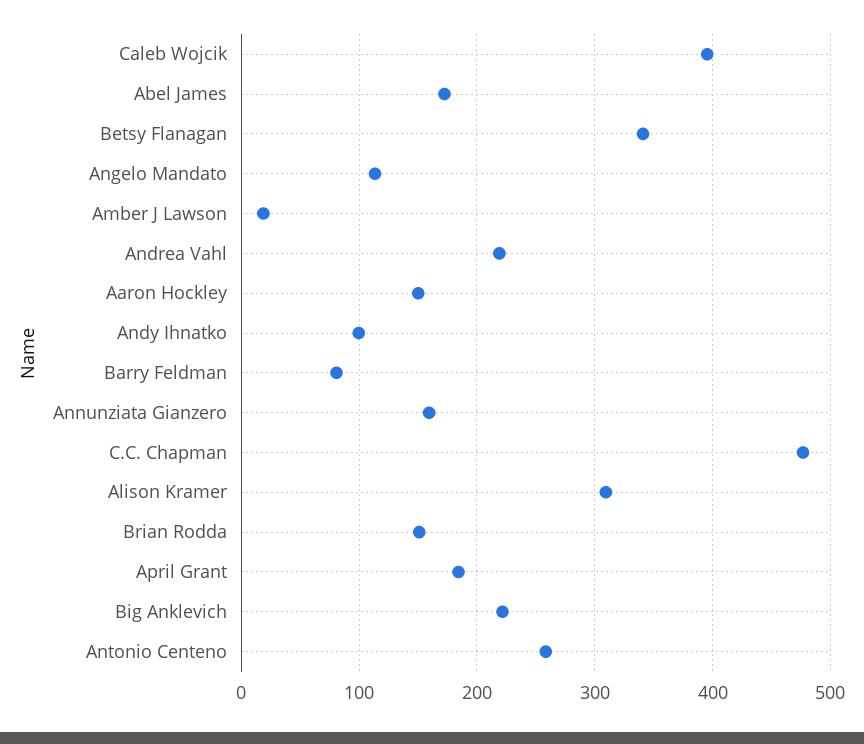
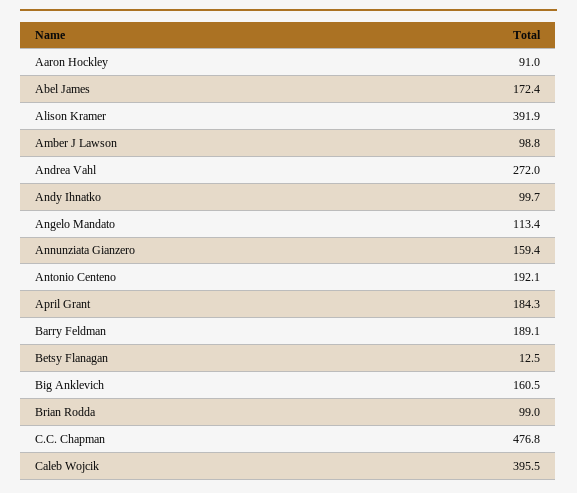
  {
    "Caleb Wojcik": 395.5,
    "Abel James": 172.4,
-   "Betsy Flanagan": 340,
+   "Betsy Flanagan": 12.5,
    "Angelo Mandato": 113.4,
-   "Amber J Lawson": 20,
+   "Amber J Lawson": 98.8,
-   "Andrea Vahl": 220,
+   "Andrea Vahl": 272,
-   "Aaron Hockley": 150,
+   "Aaron Hockley": 91,
    "Andy Ihnatko": 99.7,
-   "Barry Feldman": 80,
+   "Barry Feldman": 189.1,
    "Annunziata Gianzero": 159.4,
    "C.C. Chapman": 476.8,
-   "Alison Kramer": 310,
+   "Alison Kramer": 391.9,
-   "Brian Rodda": 150,
+   "Brian Rodda": 99,
    "April Grant": 184.3,
-   "Big Anklevich": 220,
+   "Big Anklevich": 160.5,
-   "Antonio Centeno": 260
+   "Antonio Centeno": 192.1
  }

